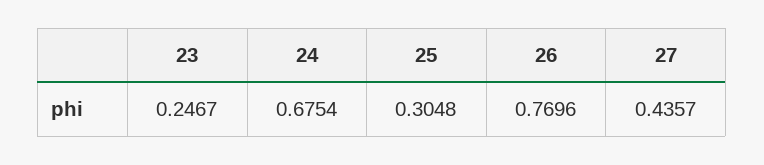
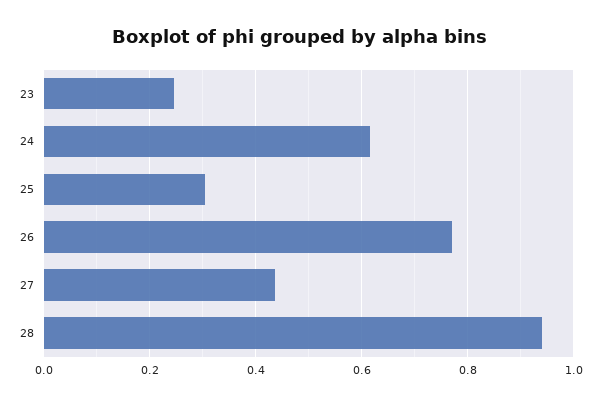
  {
    "23": 0.2467,
-   "24": 0.6754,
+   "24": 0.62,
    "25": 0.3048,
    "26": 0.7696,
-   "27": 0.4357
+   "27": 0.4357,
+   "28": 0.94
  }

